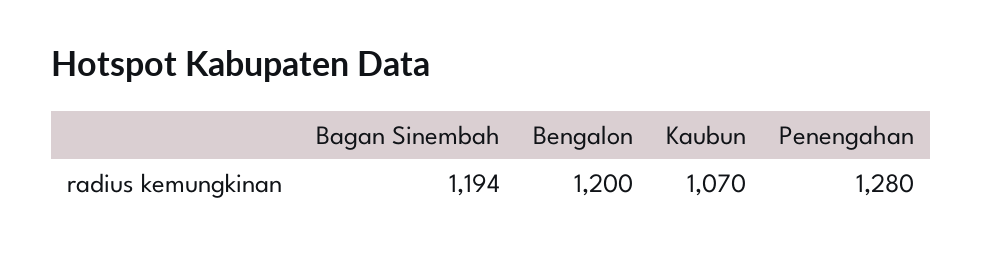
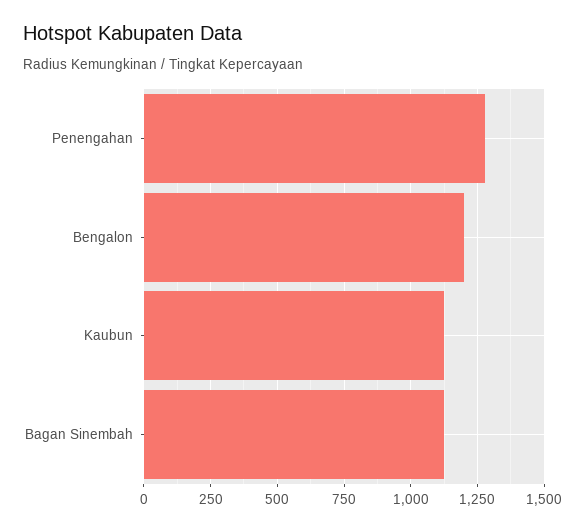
  {
-   "Bagan Sinembah": 1194,
+   "Bagan Sinembah": 1125,
    "Bengalon": 1200,
-   "Kaubun": 1070,
+   "Kaubun": 1125,
    "Penengahan": 1280
  }

